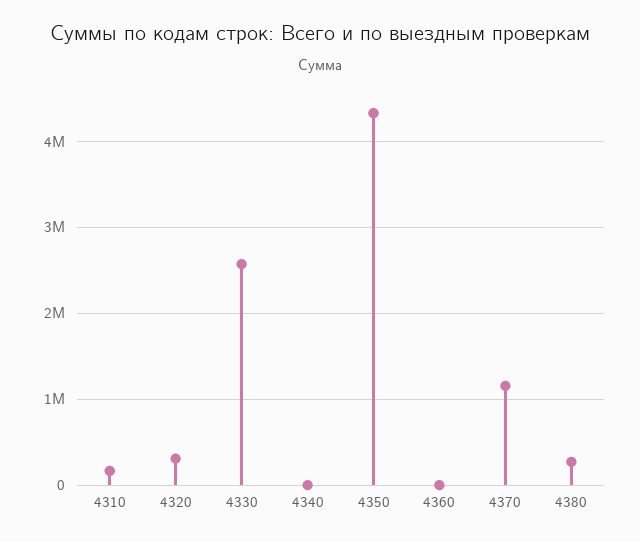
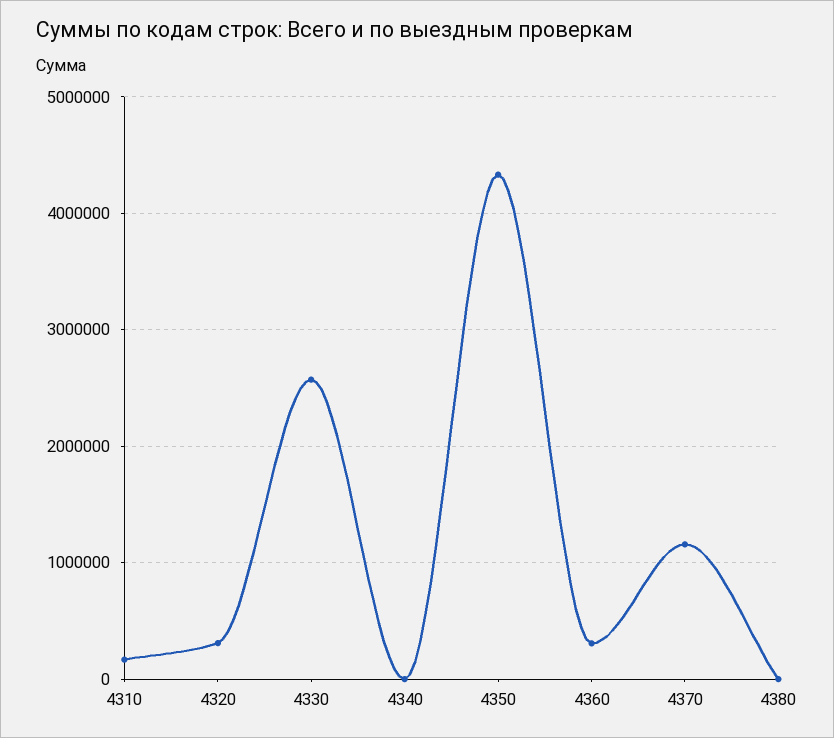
  {
    "4310": 200000,
    "4320": 300000,
    "4330": 2600000,
    "4340": 0,
    "4350": 4300000,
-   "4360": 0,
+   "4360": 300000,
    "4370": 1200000,
-   "4380": 300000
+   "4380": 0
  }

